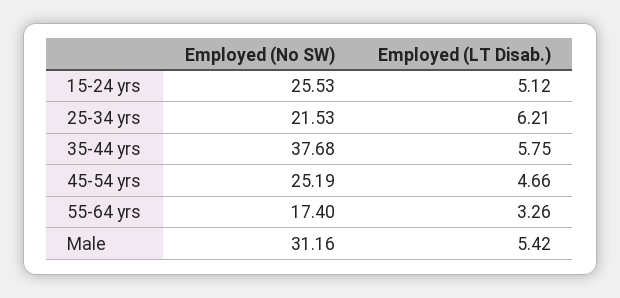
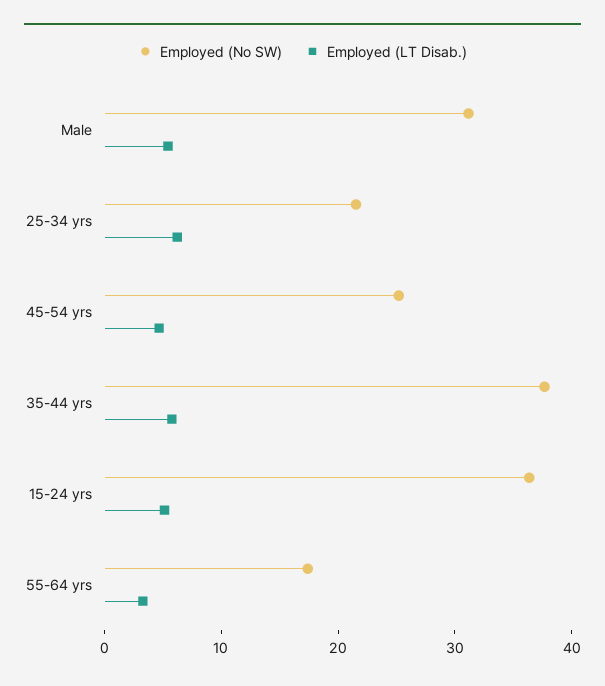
  {
    "Employed (No SW)": {
-     "15-24 yrs": 25.53,
+     "15-24 yrs": 36,
      "25-34 yrs": 21.53,
      "35-44 yrs": 37.68,
      "45-54 yrs": 25.19,
      "55-64 yrs": 17.4,
      "Male": 31.16
    },
    "Employed (LT Disab.)": {
      "15-24 yrs": 5.12,
      "25-34 yrs": 6.21,
      "35-44 yrs": 5.75,
      "45-54 yrs": 4.66,
      "55-64 yrs": 3.26,
      "Male": 5.42
    }
  }

